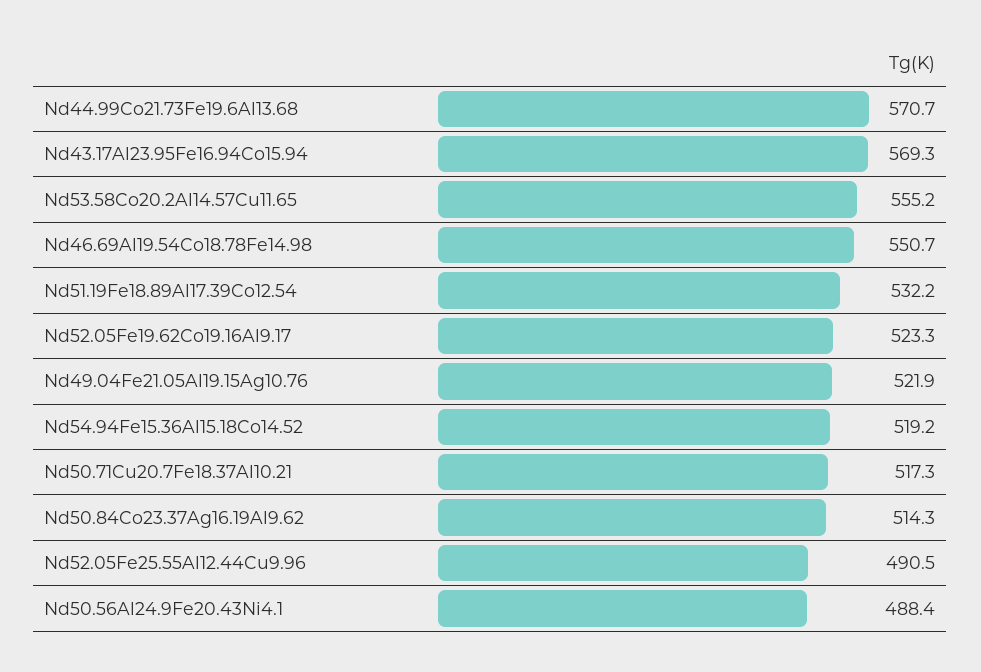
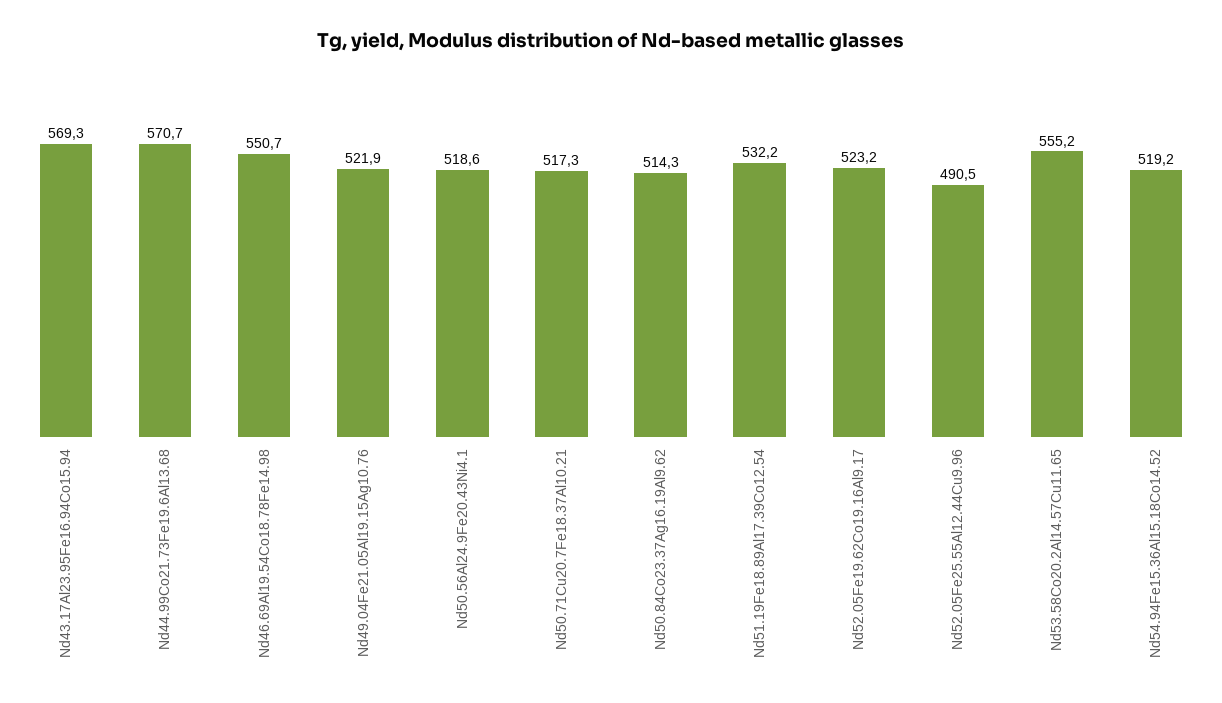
  {
    "Nd44.99Co21.73Fe19.6Al13.68": 570.7,
    "Nd43.17Al23.95Fe16.94Co15.94": 569.3,
    "Nd53.58Co20.2Al14.57Cu11.65": 555.2,
    "Nd46.69Al19.54Co18.78Fe14.98": 550.7,
    "Nd51.19Fe18.89Al17.39Co12.54": 532.2,
-   "Nd52.05Fe19.62Co19.16Al9.17": 523.3,
+   "Nd52.05Fe19.62Co19.16Al9.17": 523.2,
    "Nd49.04Fe21.05Al19.15Ag10.76": 521.9,
    "Nd54.94Fe15.36Al15.18Co14.52": 519.2,
    "Nd50.71Cu20.7Fe18.37Al10.21": 517.3,
    "Nd50.84Co23.37Ag16.19Al9.62": 514.3,
    "Nd52.05Fe25.55Al12.44Cu9.96": 490.5,
-   "Nd50.56Al24.9Fe20.43Ni4.1": 488.4
+   "Nd50.56Al24.9Fe20.43Ni4.1": 518.6
  }

